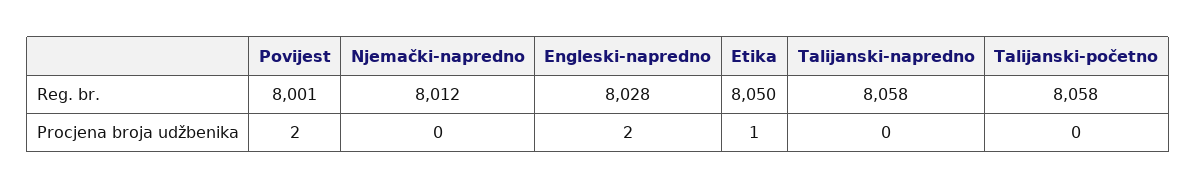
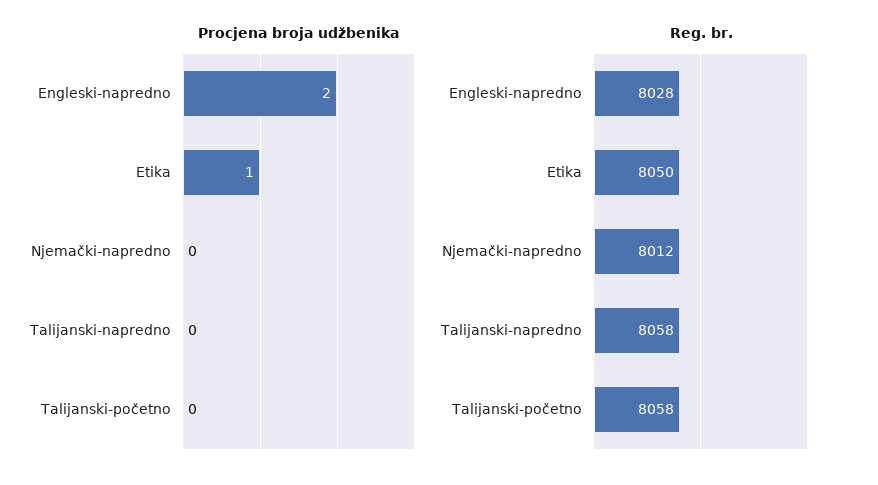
  {
    "Reg. br.": {
-     "Povijest": 8001,
      "Njemački-napredno": 8012,
      "Engleski-napredno": 8028,
      "Etika": 8050,
      "Talijanski-napredno": 8058,
      "Talijanski-početno": 8058
    },
    "Procjena broja udžbenika": {
-     "Povijest": 2,
      "Njemački-napredno": 0,
      "Engleski-napredno": 2,
      "Etika": 1,
      "Talijanski-napredno": 0,
      "Talijanski-početno": 0
    }
  }

